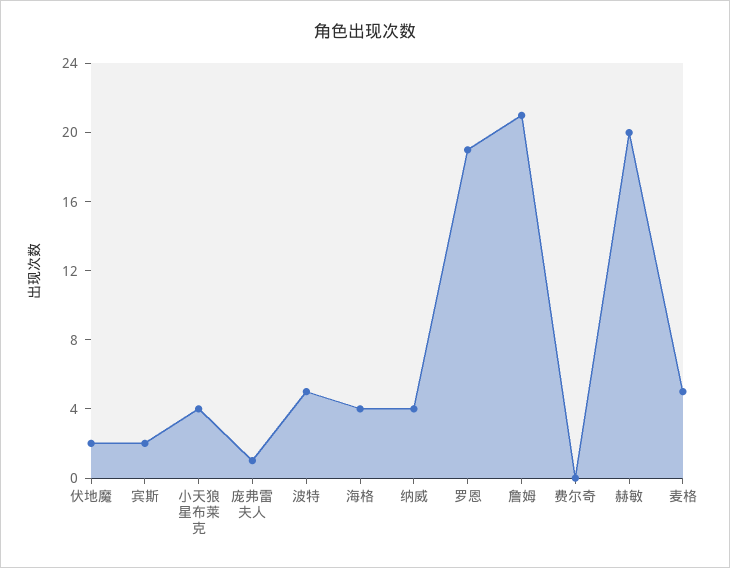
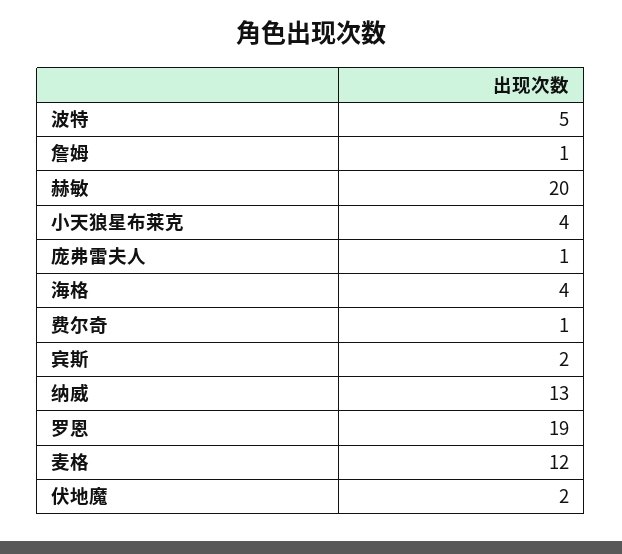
  {
    "伏地魔": 2,
    "宾斯": 2,
    "小天狼星布莱克": 4,
    "庞弗雷夫人": 1,
    "波特": 5,
    "海格": 4,
-   "纳威": 4,
+   "纳威": 13,
    "罗恩": 19,
-   "詹姆": 21,
+   "詹姆": 1,
-   "费尔奇": 0,
+   "费尔奇": 1,
    "赫敏": 20,
-   "麦格": 5
+   "麦格": 12
  }

